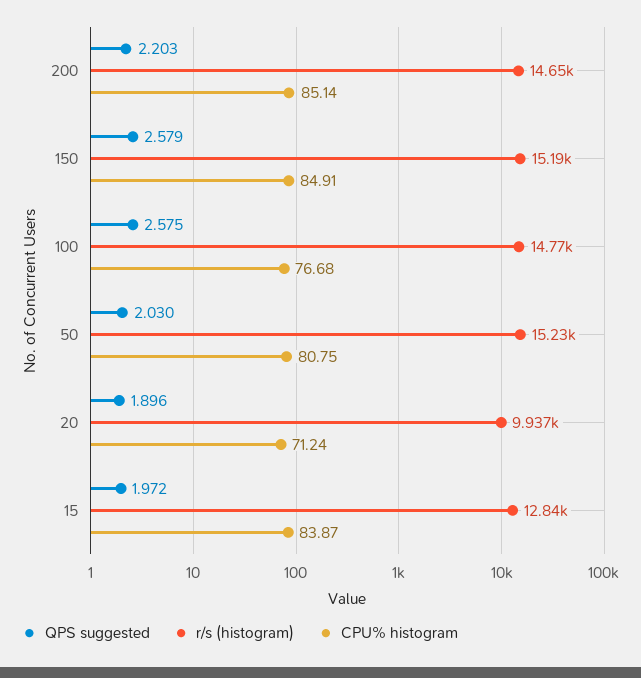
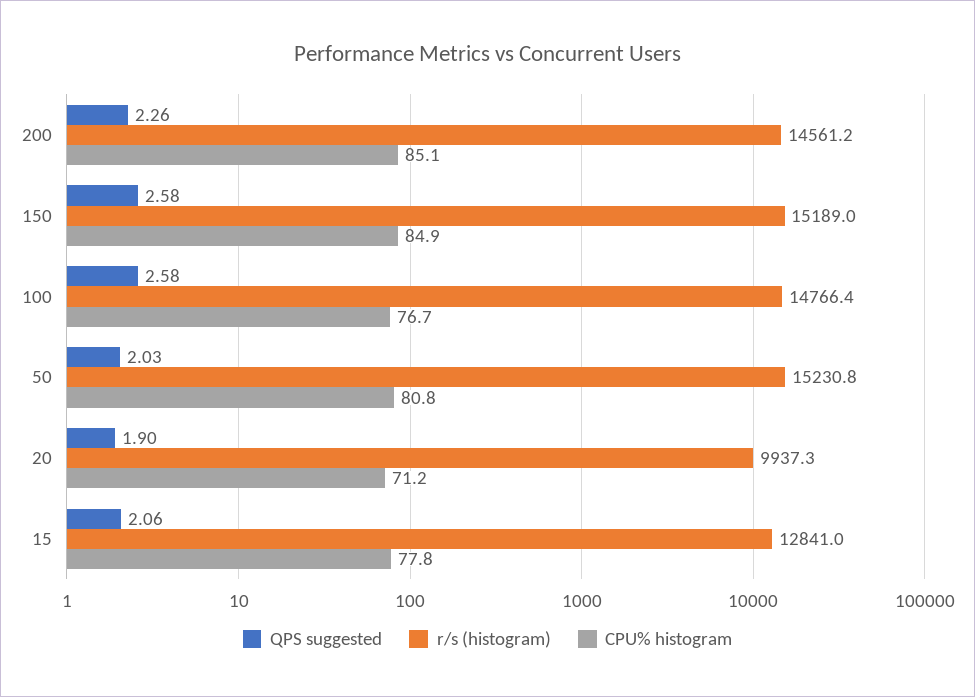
  {
    "QPS suggested": {
-     "200": 2.203,
+     "200": 2.26,
      "150": 2.579,
      "100": 2.575,
      "50": 2.03,
      "20": 1.896,
-     "15": 1.972
+     "15": 2.06
    },
    "r/s (histogram)": {
-     "200": 14650,
+     "200": 14561.2,
      "150": 15189,
      "100": 14766.4,
      "50": 15230.8,
      "20": 9937.3,
      "15": 12841
    },
    "CPU% histogram": {
      "200": 85.14,
      "150": 84.91,
      "100": 76.68,
      "50": 80.75,
      "20": 71.24,
-     "15": 83.87
+     "15": 77.8
    }
  }

